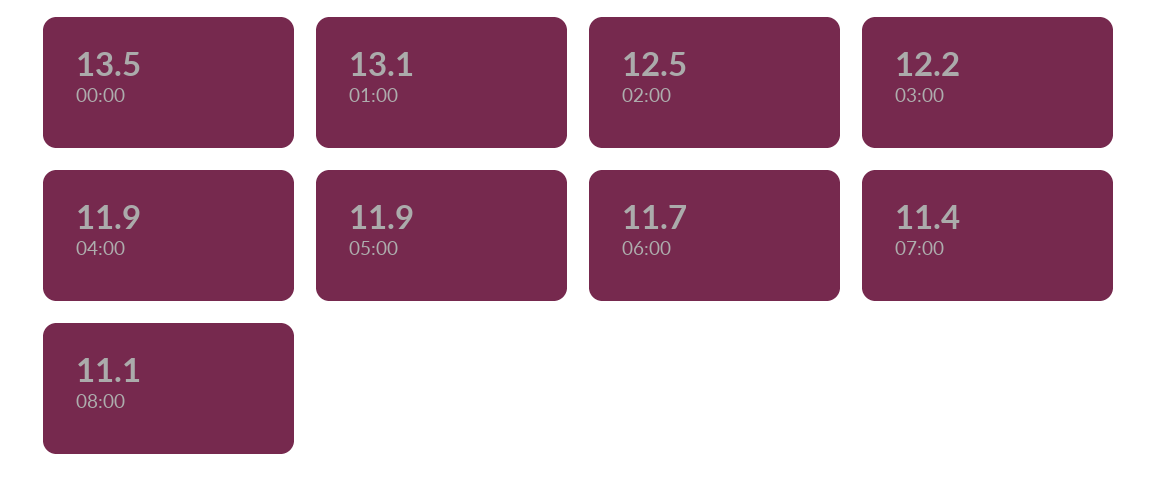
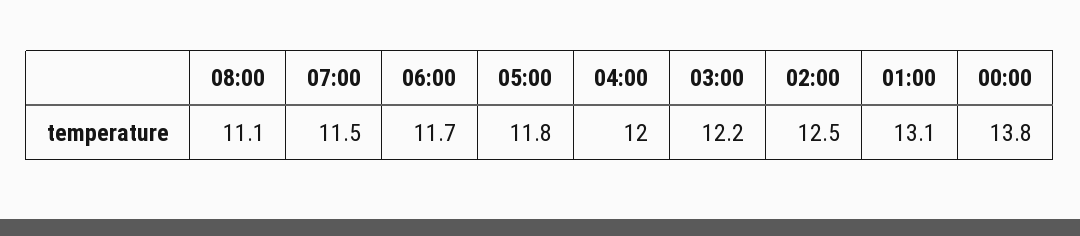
  {
-   "00:00": 13.5,
+   "00:00": 13.8,
    "01:00": 13.1,
    "02:00": 12.5,
    "03:00": 12.2,
-   "04:00": 11.9,
+   "04:00": 12,
-   "05:00": 11.9,
+   "05:00": 11.8,
    "06:00": 11.7,
-   "07:00": 11.4,
+   "07:00": 11.5,
    "08:00": 11.1
  }

